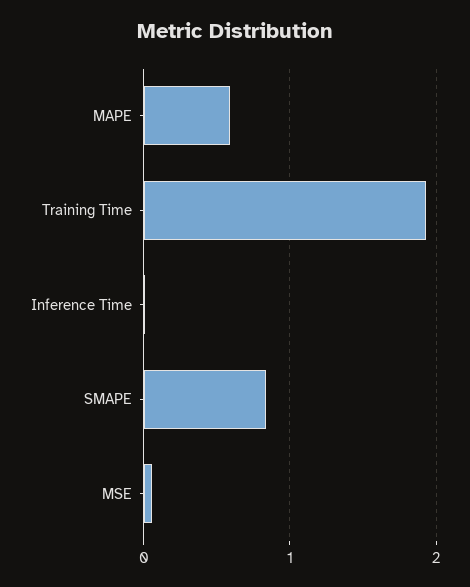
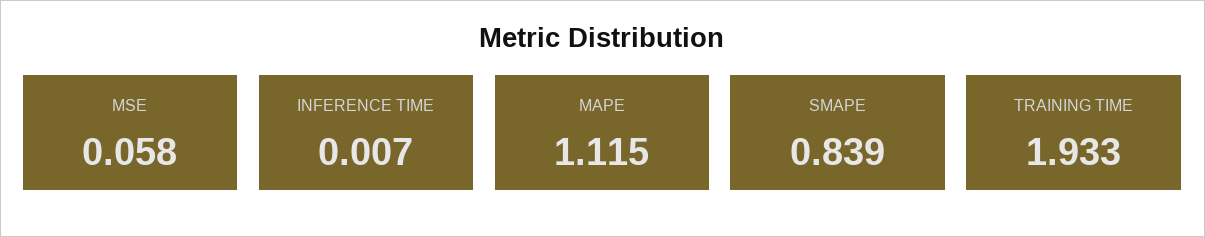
  {
-   "MAPE": 0.6,
+   "MAPE": 1.115,
    "Training Time": 1.933,
    "Inference Time": 0.007,
    "SMAPE": 0.839,
    "MSE": 0.058
  }

